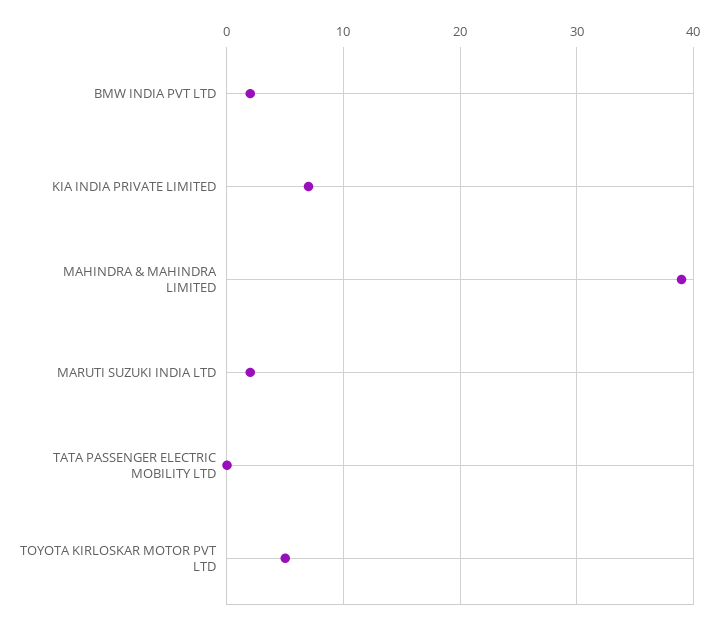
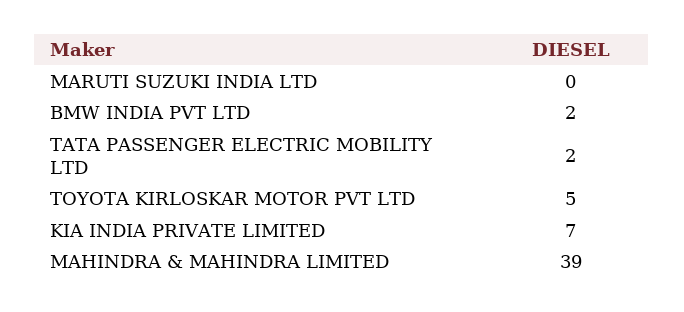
  {
    "BMW INDIA PVT LTD": 2,
    "KIA INDIA PRIVATE LIMITED": 7,
    "MAHINDRA & MAHINDRA LIMITED": 39,
-   "MARUTI SUZUKI INDIA LTD": 2,
+   "MARUTI SUZUKI INDIA LTD": 0,
-   "TATA PASSENGER ELECTRIC MOBILITY LTD": 0,
+   "TATA PASSENGER ELECTRIC MOBILITY LTD": 2,
    "TOYOTA KIRLOSKAR MOTOR PVT LTD": 5
  }

